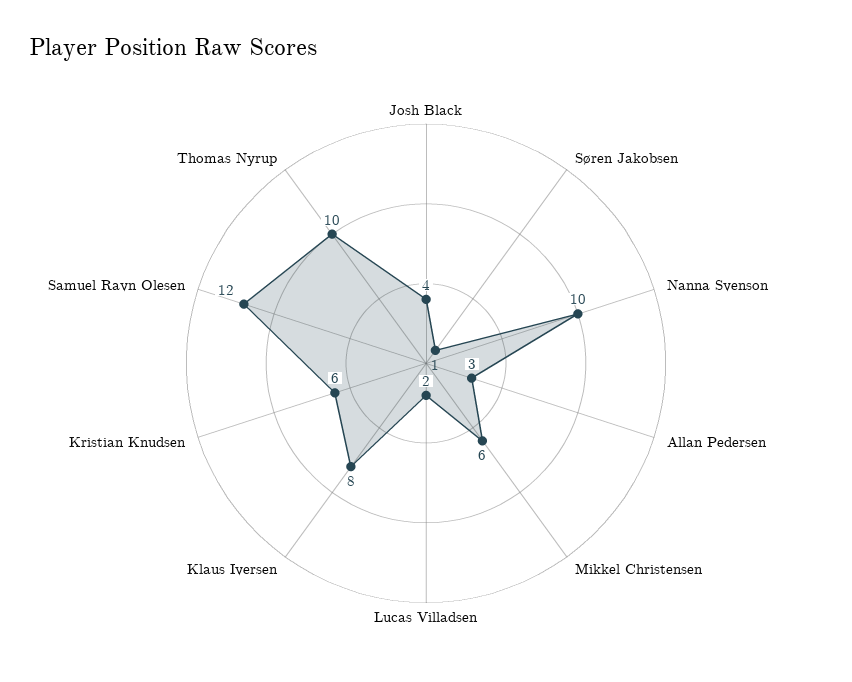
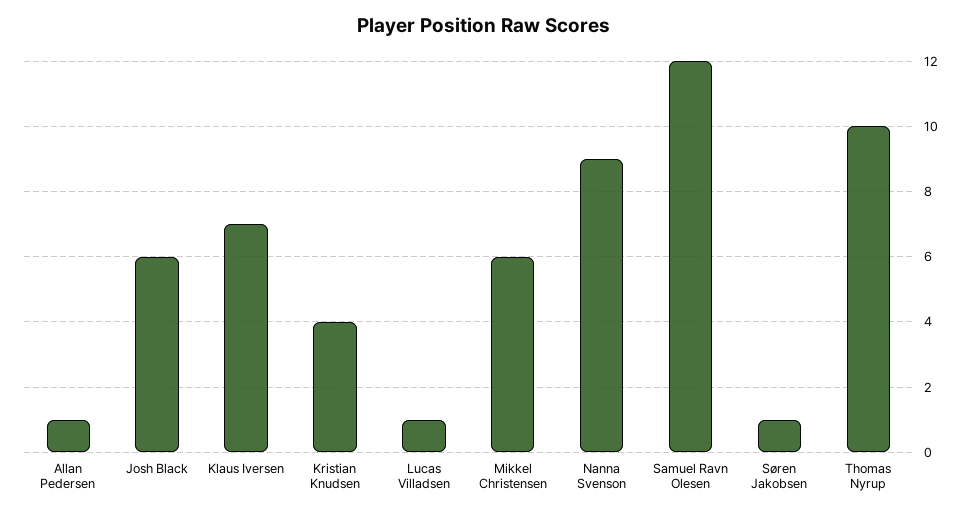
  {
-   "Josh Black": 4,
+   "Josh Black": 6,
    "Søren Jakobsen": 1,
-   "Nanna Svenson": 10,
+   "Nanna Svenson": 9,
-   "Allan Pedersen": 3,
+   "Allan Pedersen": 1,
    "Mikkel Christensen": 6,
-   "Lucas Villadsen": 2,
+   "Lucas Villadsen": 1,
-   "Klaus Iversen": 8,
+   "Klaus Iversen": 7,
-   "Kristian Knudsen": 6,
+   "Kristian Knudsen": 4,
    "Samuel Ravn Olesen": 12,
    "Thomas Nyrup": 10
  }

